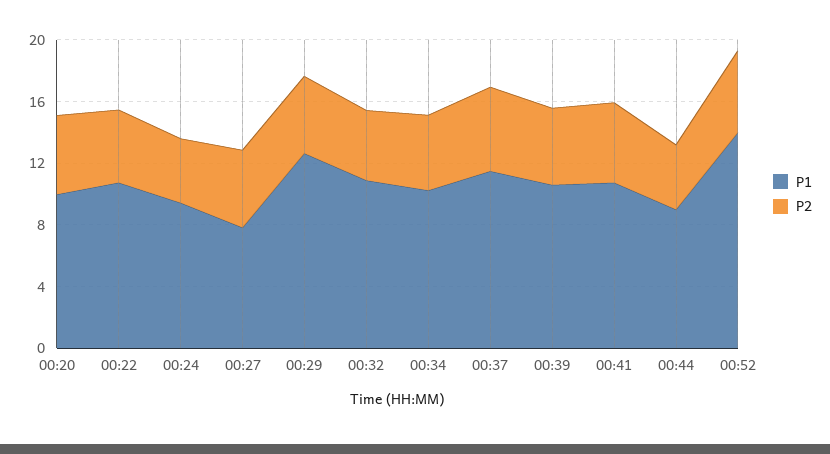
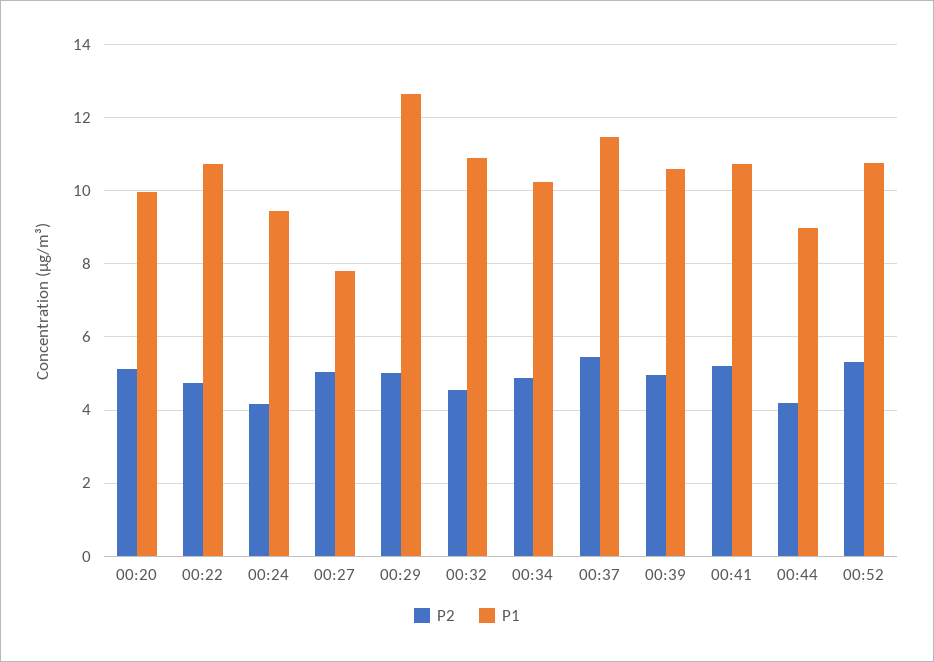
  {
    "P1": {
      "00:20": 10,
      "00:22": 10.8,
      "00:24": 9.4,
      "00:27": 7.8,
      "00:29": 12.6,
      "00:32": 10.8,
      "00:34": 10.2,
      "00:37": 11.4,
      "00:39": 10.6,
      "00:41": 10.8,
      "00:44": 9,
-     "00:52": 14
+     "00:52": 10.8
    },
    "P2": {
      "00:20": 5.2,
      "00:22": 4.8,
      "00:24": 4.2,
      "00:27": 5,
      "00:29": 5,
      "00:32": 4.6,
      "00:34": 4.8,
      "00:37": 5.4,
      "00:39": 5,
      "00:41": 5.2,
      "00:44": 4.2,
      "00:52": 5.4
    }
  }

